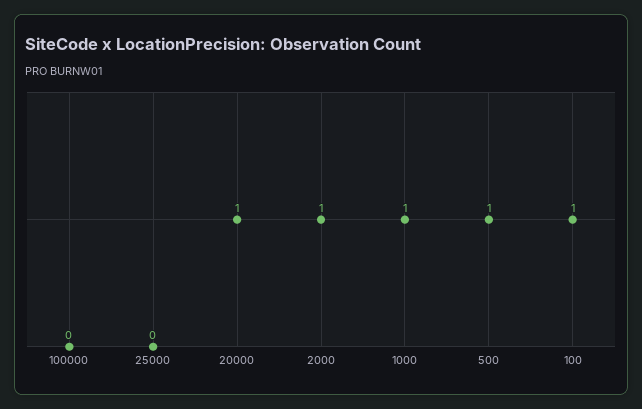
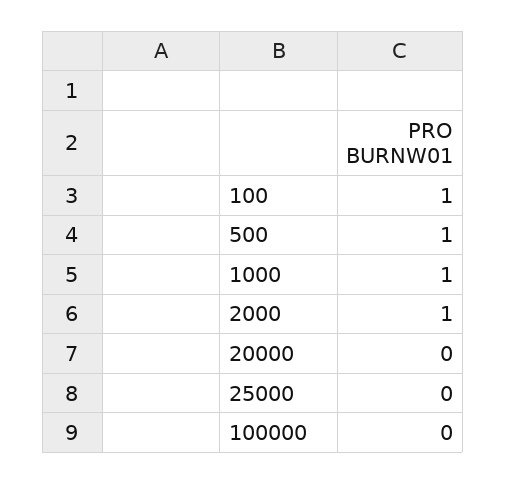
  {
    "100000": 0,
    "25000": 0,
-   "20000": 1,
+   "20000": 0,
    "2000": 1,
    "1000": 1,
    "500": 1,
    "100": 1
  }

